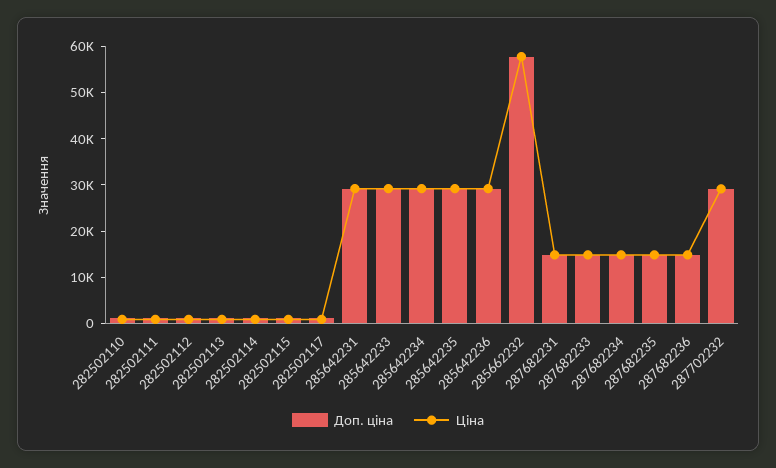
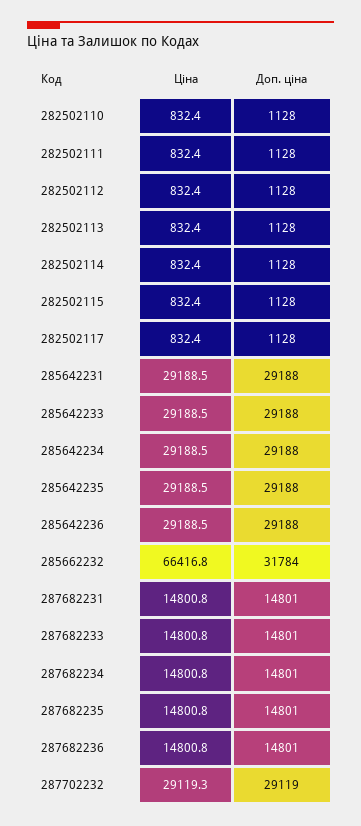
  {
    "Доп. ціна": {
      "282502110": 1128,
      "282502111": 1128,
      "282502112": 1128,
      "282502113": 1128,
      "282502114": 1128,
      "282502115": 1128,
      "282502117": 1128,
      "285642231": 29188,
      "285642233": 29188,
      "285642234": 29188,
      "285642235": 29188,
      "285642236": 29188,
-     "285662232": 58000,
+     "285662232": 31784,
      "287682231": 14801,
      "287682233": 14801,
      "287682234": 14801,
      "287682235": 14801,
      "287682236": 14801,
      "287702232": 29119
    },
    "Ціна": {
      "282502110": 832.4,
      "282502111": 832.4,
      "282502112": 832.4,
      "282502113": 832.4,
      "282502114": 832.4,
      "282502115": 832.4,
      "282502117": 832.4,
      "285642231": 29188.5,
      "285642233": 29188.5,
      "285642234": 29188.5,
      "285642235": 29188.5,
      "285642236": 29188.5,
-     "285662232": 58000,
+     "285662232": 66416.8,
      "287682231": 14800.8,
      "287682233": 14800.8,
      "287682234": 14800.8,
      "287682235": 14800.8,
      "287682236": 14800.8,
      "287702232": 29119.3
    }
  }

